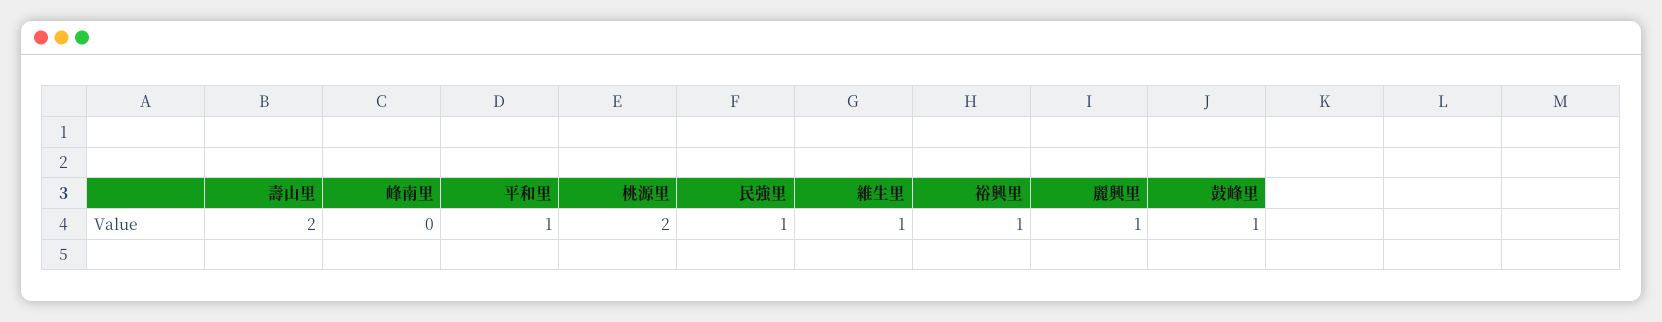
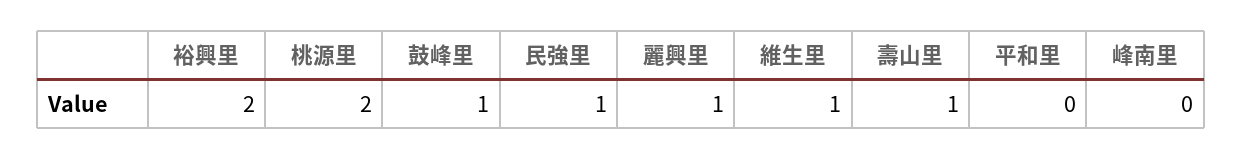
  {
-   "壽山里": 2,
+   "壽山里": 1,
    "峰南里": 0,
-   "平和里": 1,
+   "平和里": 0,
    "桃源里": 2,
    "民強里": 1,
    "維生里": 1,
-   "裕興里": 1,
+   "裕興里": 2,
    "麗興里": 1,
    "鼓峰里": 1
  }

